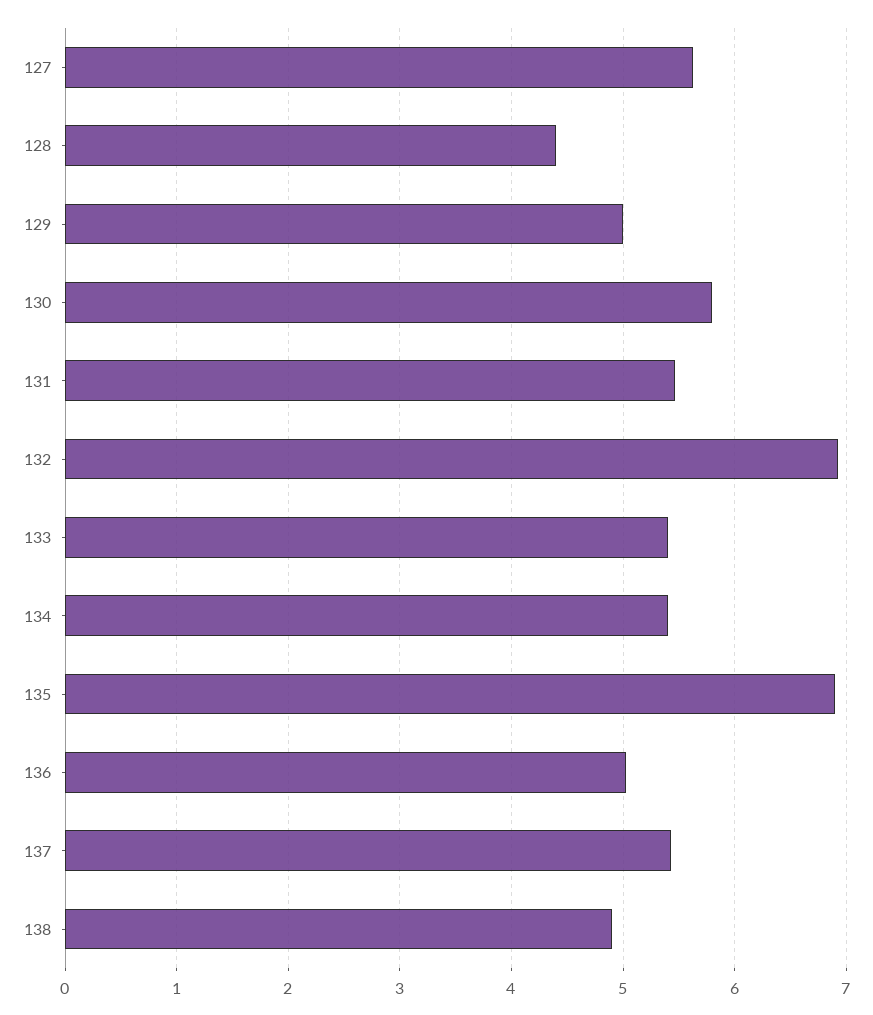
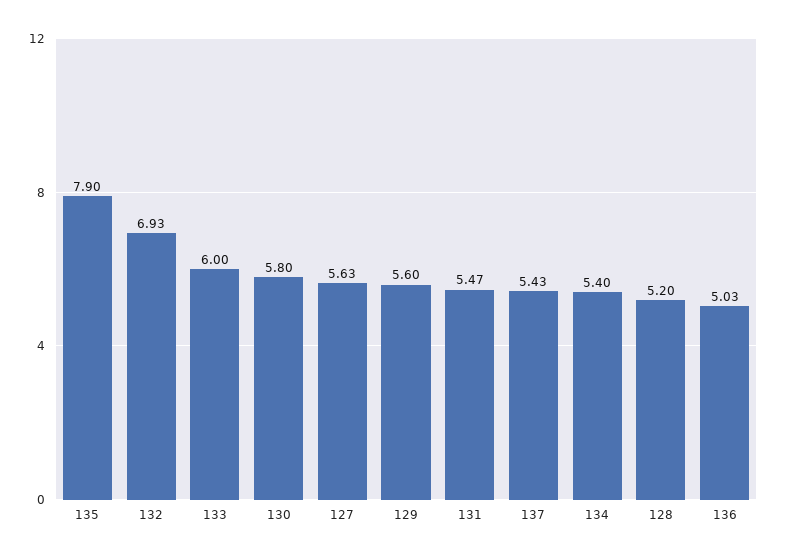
  {
    "127": 5.63,
-   "128": 4.4,
+   "128": 5.2,
-   "129": 5,
+   "129": 5.6,
    "130": 5.8,
    "131": 5.47,
    "132": 6.93,
-   "133": 5.4,
+   "133": 6,
    "134": 5.4,
-   "135": 6.9,
+   "135": 7.9,
    "136": 5.03,
-   "137": 5.43,
+   "137": 5.43
-   "138": 4.9
  }

